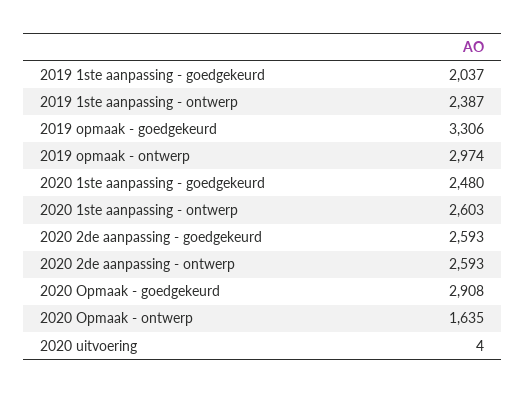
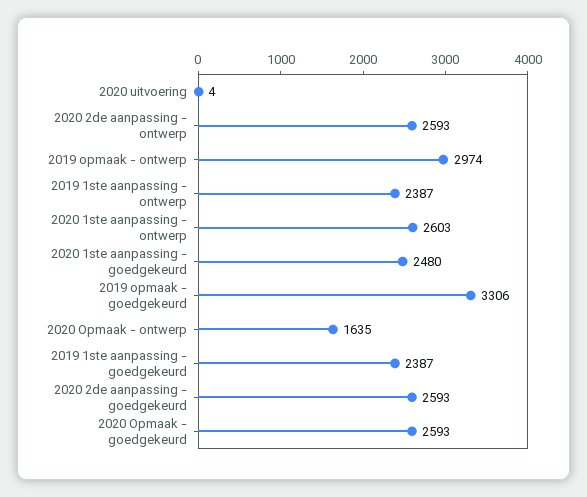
  {
-   "2019 1ste aanpassing - goedgekeurd": 2037,
+   "2019 1ste aanpassing - goedgekeurd": 2387,
    "2019 1ste aanpassing - ontwerp": 2387,
    "2019 opmaak - goedgekeurd": 3306,
    "2019 opmaak - ontwerp": 2974,
    "2020 1ste aanpassing - goedgekeurd": 2480,
    "2020 1ste aanpassing - ontwerp": 2603,
    "2020 2de aanpassing - goedgekeurd": 2593,
    "2020 2de aanpassing - ontwerp": 2593,
-   "2020 Opmaak - goedgekeurd": 2908,
+   "2020 Opmaak - goedgekeurd": 2593,
    "2020 Opmaak - ontwerp": 1635,
    "2020 uitvoering": 4
  }

